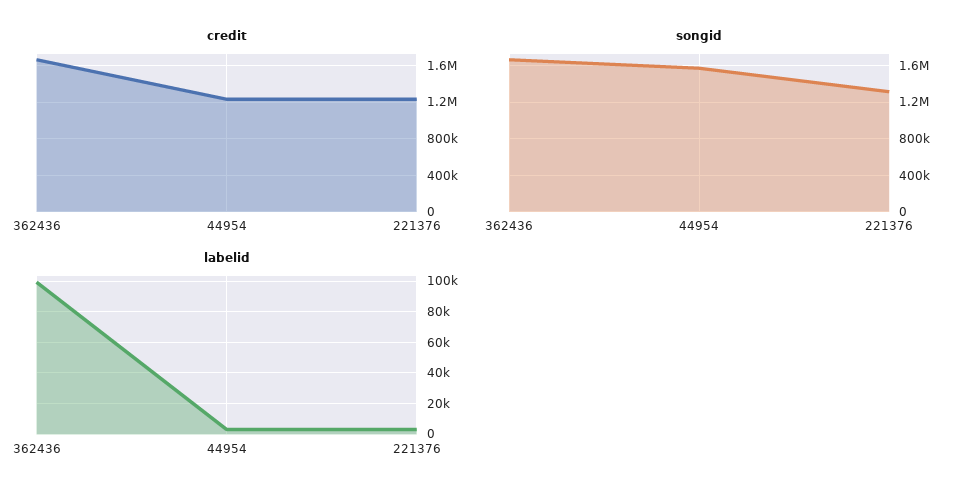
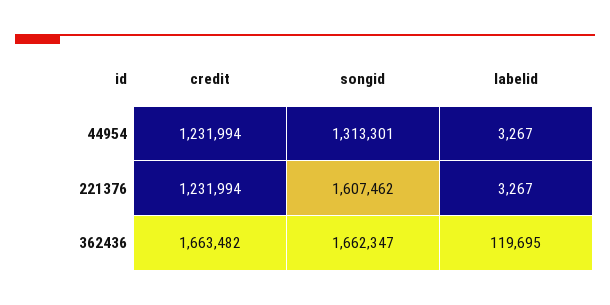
  {
    "credit": {
      "362436": 1663482,
      "44954": 1231994,
      "221376": 1231994
    },
    "songid": {
      "362436": 1662347,
-     "44954": 1600000,
+     "44954": 1313301,
-     "221376": 1300000
+     "221376": 1607462
    },
    "labelid": {
-     "362436": 100000,
+     "362436": 119695,
      "44954": 3267,
      "221376": 3267
    }
  }

